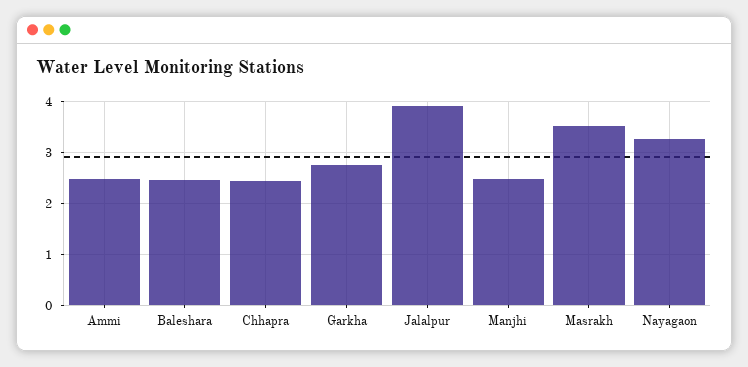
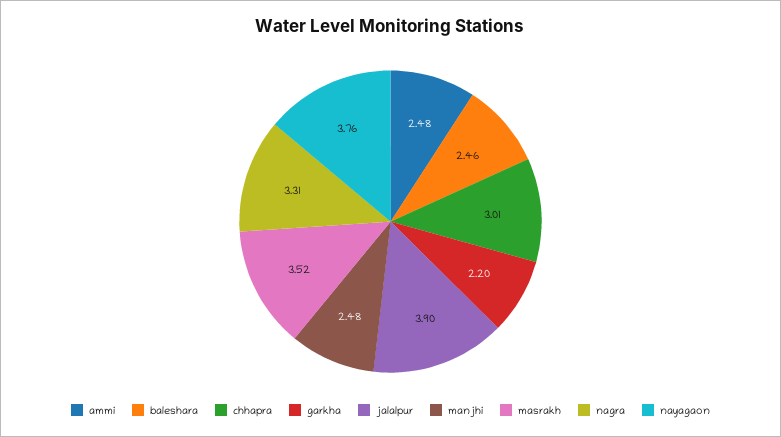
  {
    "Ammi": 2.48,
    "Baleshara": 2.46,
-   "Chhapra": 2.4,
+   "Chhapra": 3.01,
-   "Garkha": 2.8,
+   "Garkha": 2.2,
    "Jalalpur": 3.9,
    "Manjhi": 2.48,
    "Masrakh": 3.52,
-   "Nayagaon": 3.2
+   "Nayagaon": 3.76,
+   "nagra": 3.31
  }

